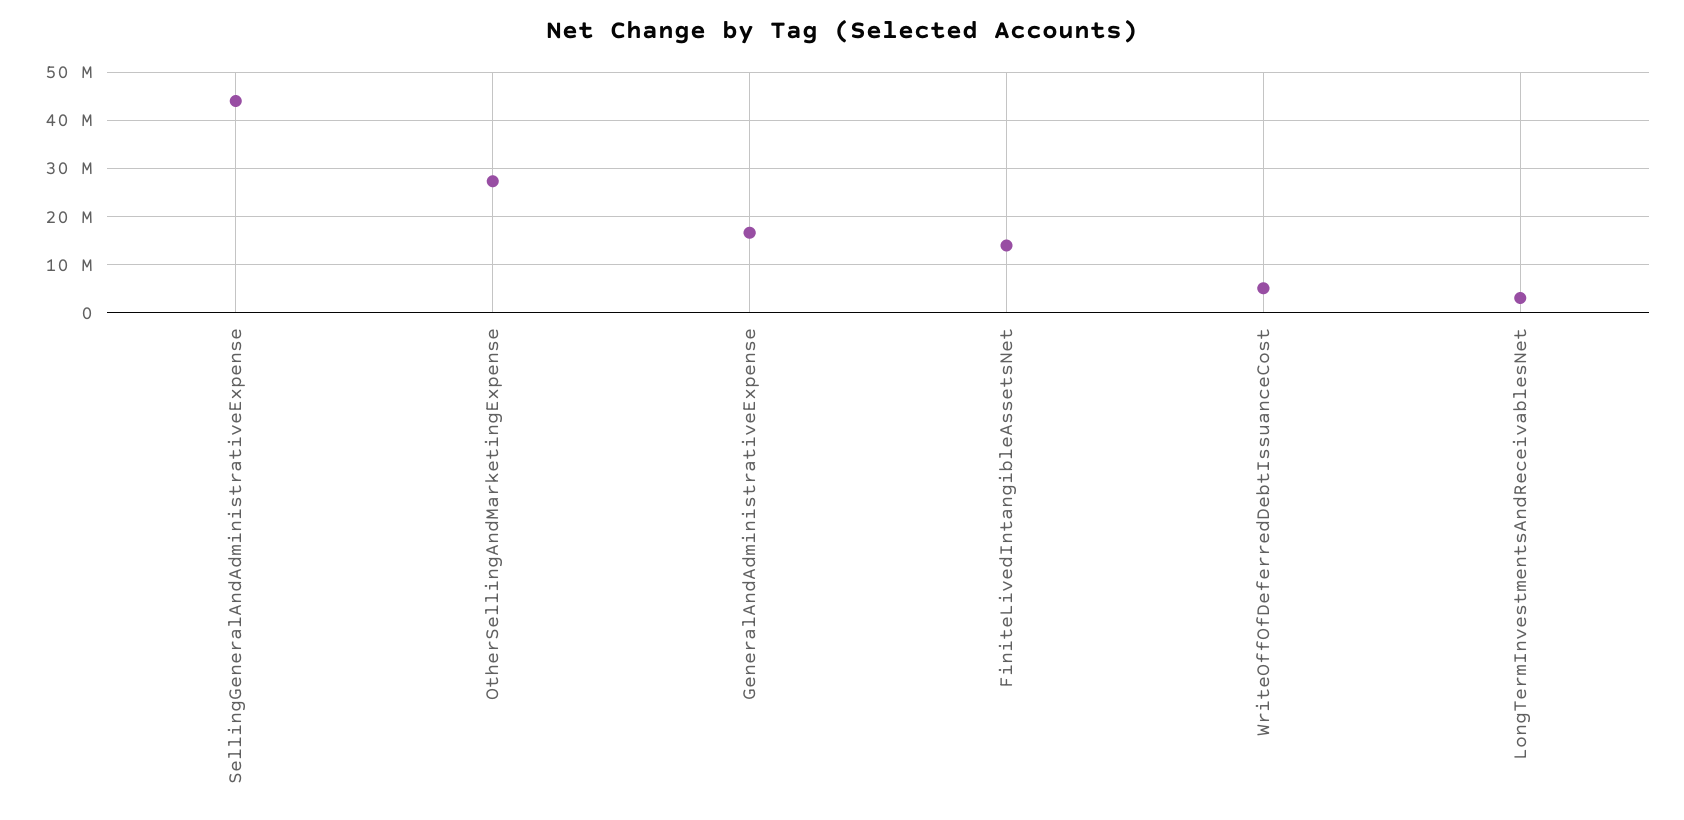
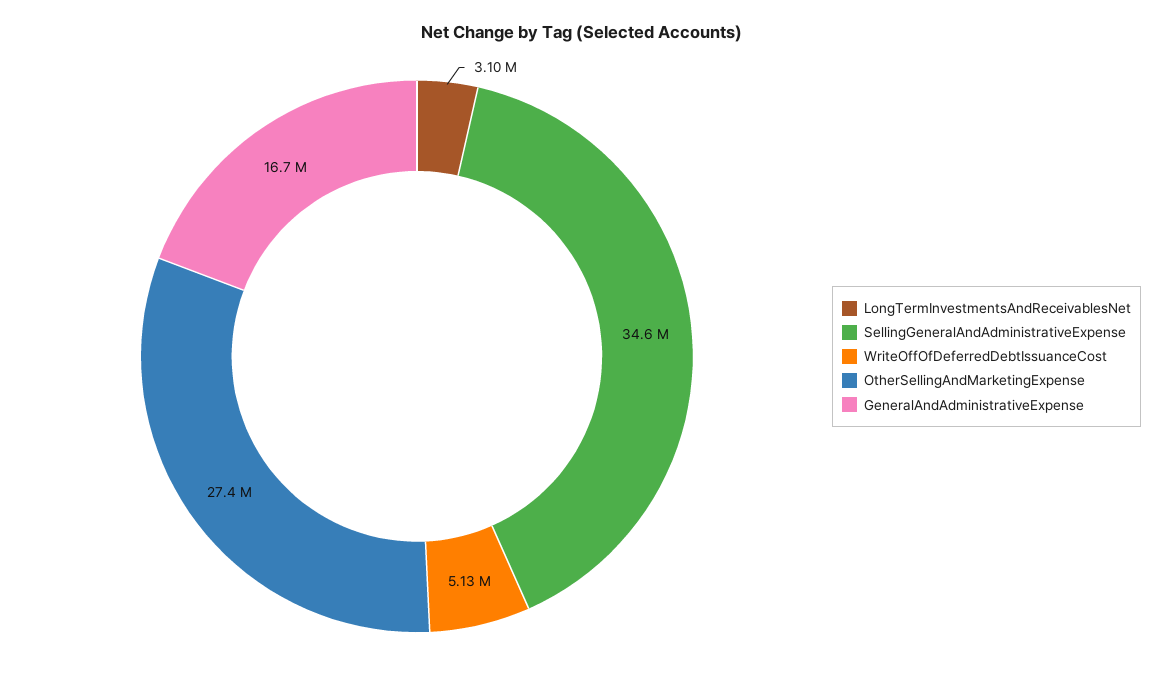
  {
-   "SellingGeneralAndAdministrativeExpense": 44000000,
+   "SellingGeneralAndAdministrativeExpense": 34600000,
    "OtherSellingAndMarketingExpense": 27400000,
    "GeneralAndAdministrativeExpense": 16700000,
-   "FiniteLivedIntangibleAssetsNet": 14000000,
    "WriteOffOfDeferredDebtIssuanceCost": 5130000,
    "LongTermInvestmentsAndReceivablesNet": 3100000
  }

